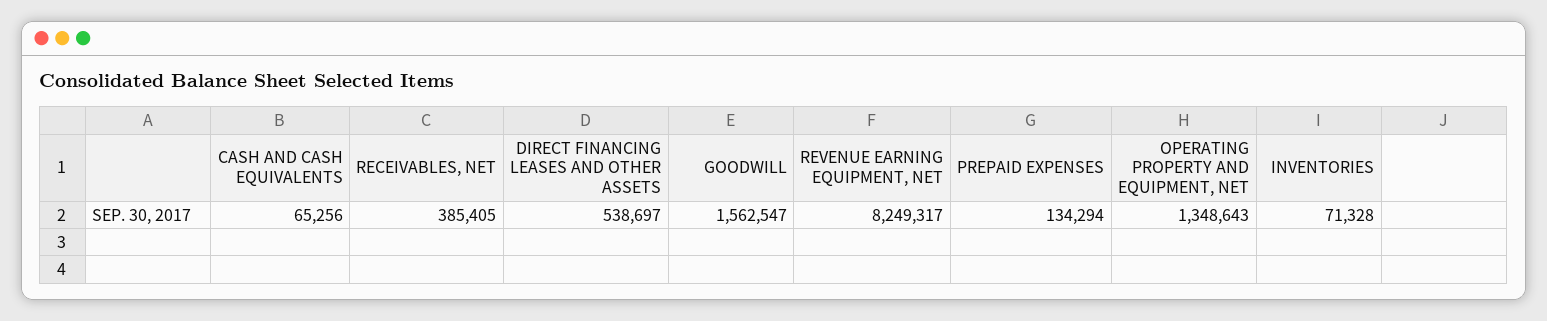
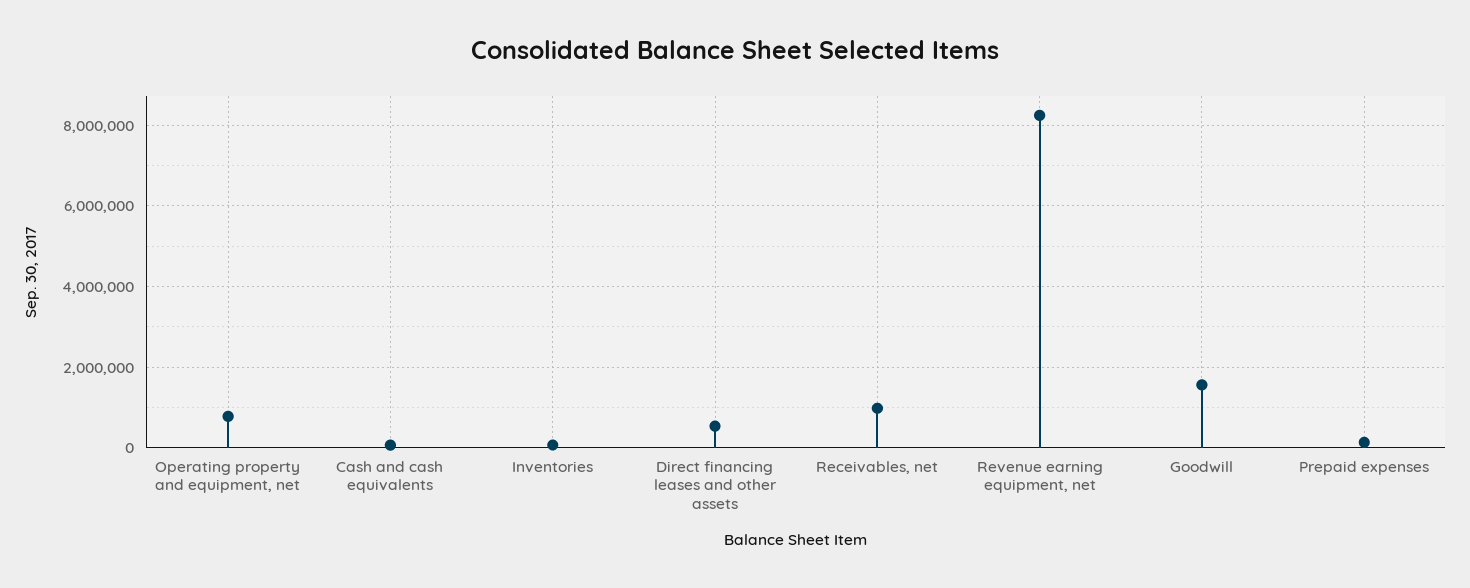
  {
    "CASH AND CASH EQUIVALENTS": 65256,
-   "RECEIVABLES, NET": 385405,
+   "RECEIVABLES, NET": 1000000,
    "DIRECT FINANCING LEASES AND OTHER ASSETS": 538697,
    "GOODWILL": 1562547,
    "REVENUE EARNING EQUIPMENT, NET": 8249317,
    "PREPAID EXPENSES": 134294,
-   "OPERATING PROPERTY AND EQUIPMENT, NET": 1348643,
+   "OPERATING PROPERTY AND EQUIPMENT, NET": 800000,
    "INVENTORIES": 71328
  }

